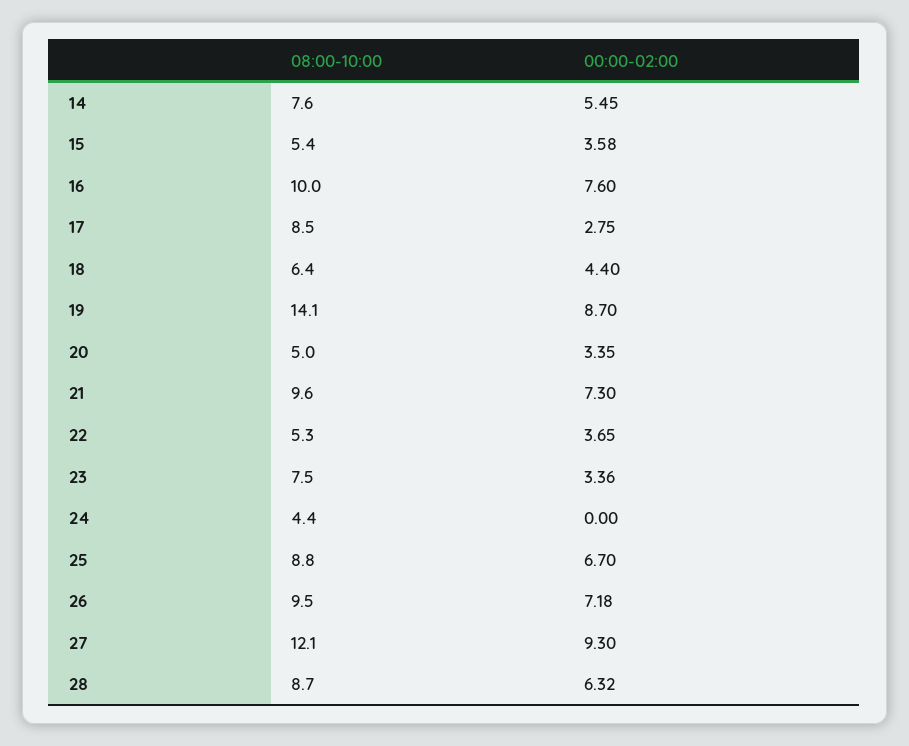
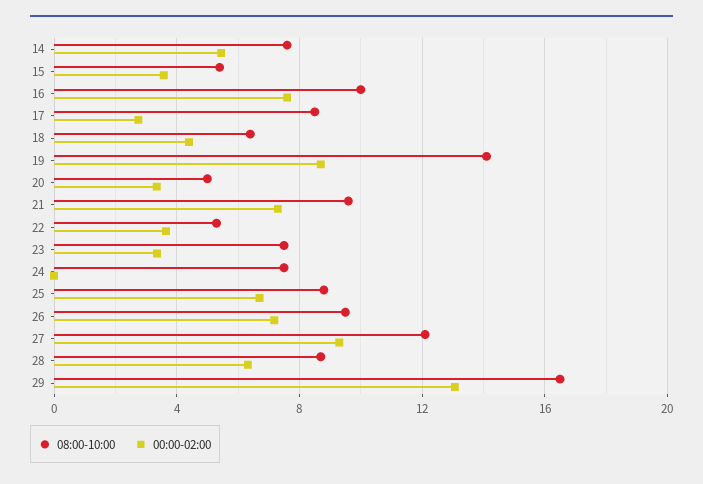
  {
    "08:00-10:00": {
      "14": 7.6,
      "15": 5.4,
      "16": 10,
      "17": 8.5,
      "18": 6.4,
      "19": 14.1,
      "20": 5,
      "21": 9.6,
      "22": 5.3,
      "23": 7.5,
-     "24": 4.4,
+     "24": 7.5,
      "25": 8.8,
      "26": 9.5,
      "27": 12.1,
-     "28": 8.7
+     "28": 8.7,
+     "29": 16.5
    },
    "00:00-02:00": {
      "14": 5.45,
      "15": 3.58,
      "16": 7.6,
      "17": 2.75,
      "18": 4.4,
      "19": 8.7,
      "20": 3.35,
      "21": 7.3,
      "22": 3.65,
      "23": 3.36,
      "24": 0,
      "25": 6.7,
      "26": 7.18,
      "27": 9.3,
-     "28": 6.32
+     "28": 6.32,
+     "29": 13
    }
  }

